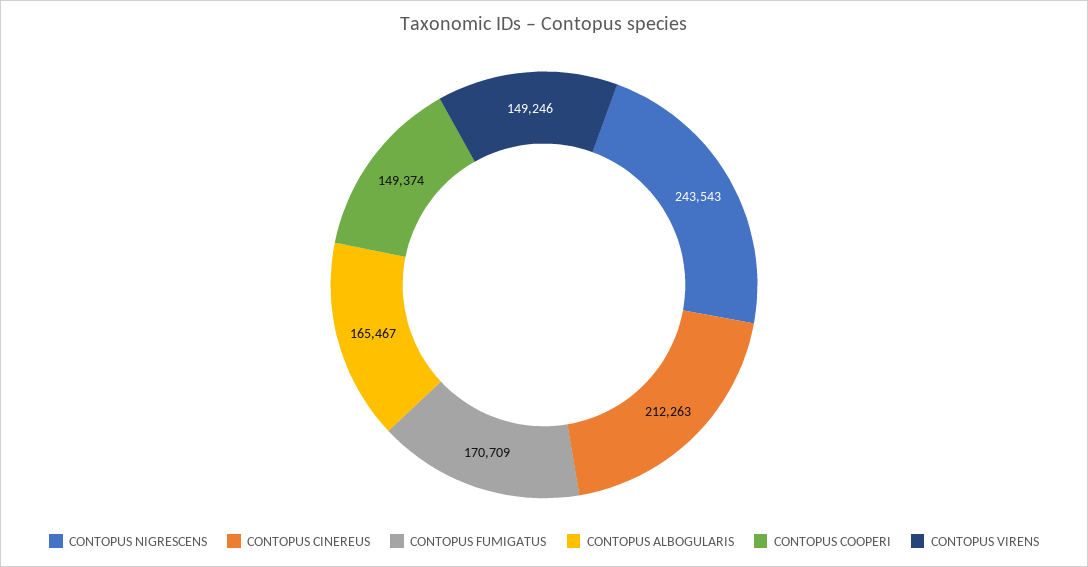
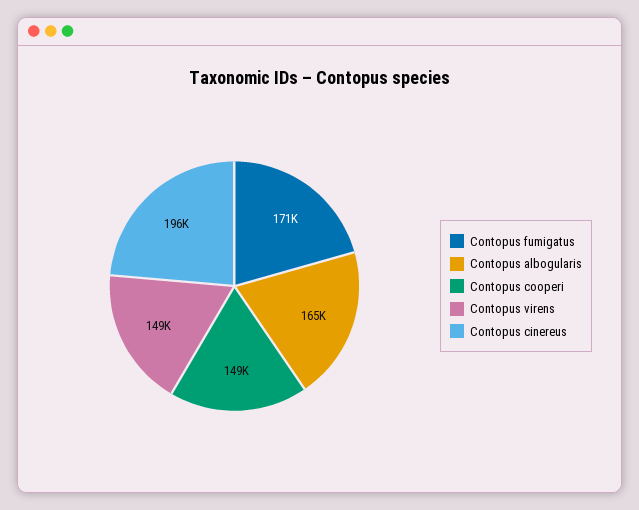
  {
-   "CONTOPUS NIGRESCENS": 243543,
-   "CONTOPUS CINEREUS": 212263,
+   "CONTOPUS CINEREUS": 196000,
    "CONTOPUS FUMIGATUS": 170709,
    "CONTOPUS ALBOGULARIS": 165467,
    "CONTOPUS COOPERI": 149374,
    "CONTOPUS VIRENS": 149246
  }

